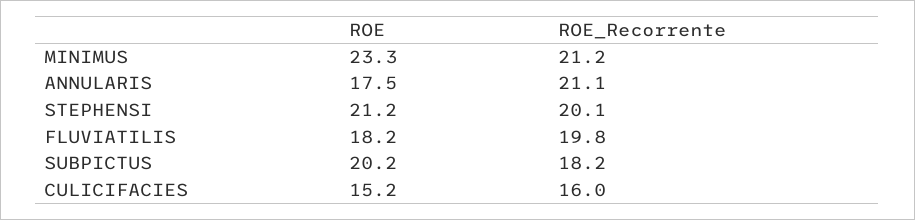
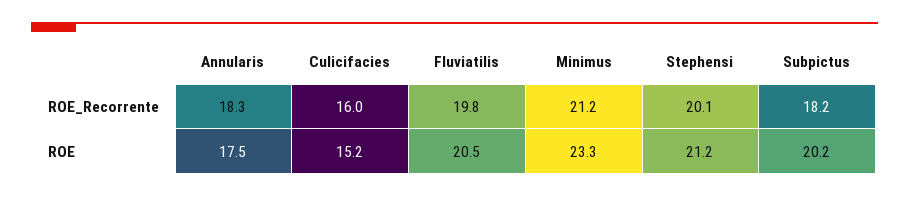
  {
    "ROE": {
      "MINIMUS": 23.3,
      "ANNULARIS": 17.5,
      "STEPHENSI": 21.2,
-     "FLUVIATILIS": 18.2,
+     "FLUVIATILIS": 20.5,
      "SUBPICTUS": 20.2,
      "CULICIFACIES": 15.2
    },
    "ROE_Recorrente": {
      "MINIMUS": 21.2,
-     "ANNULARIS": 21.1,
+     "ANNULARIS": 18.3,
      "STEPHENSI": 20.1,
      "FLUVIATILIS": 19.8,
      "SUBPICTUS": 18.2,
      "CULICIFACIES": 16
    }
  }

